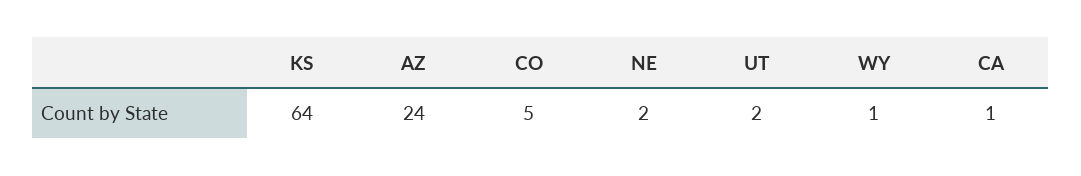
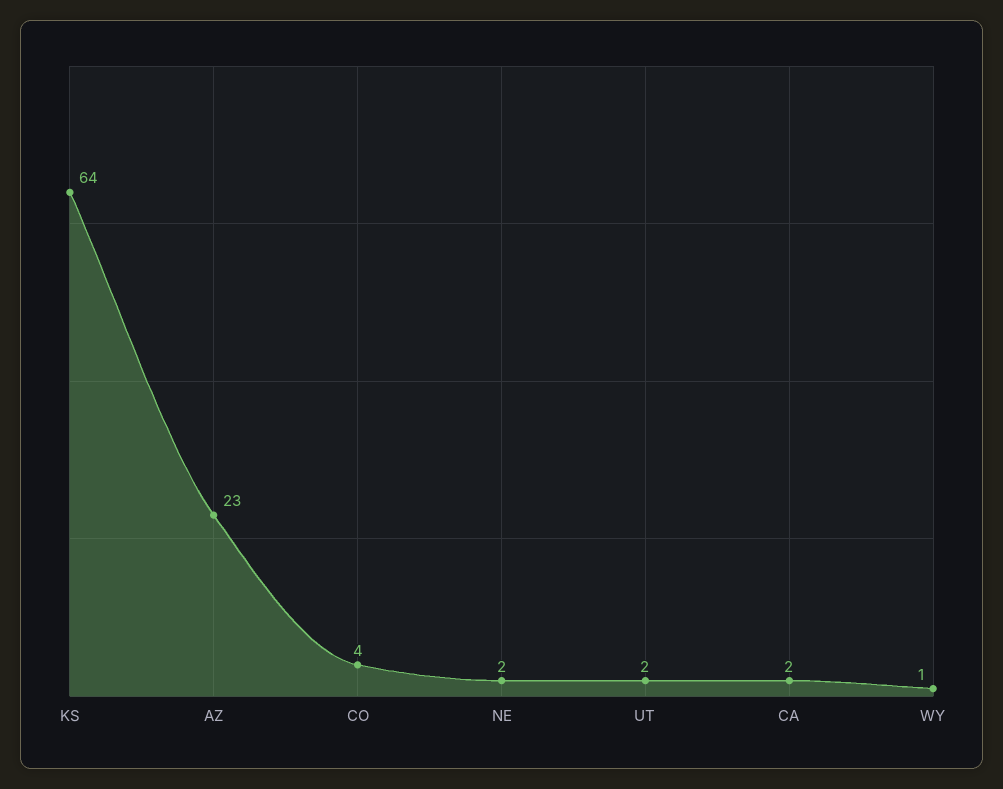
  {
    "KS": 64,
-   "AZ": 24,
+   "AZ": 23,
-   "CO": 5,
+   "CO": 4,
    "NE": 2,
    "UT": 2,
    "WY": 1,
-   "CA": 1
+   "CA": 2
  }

